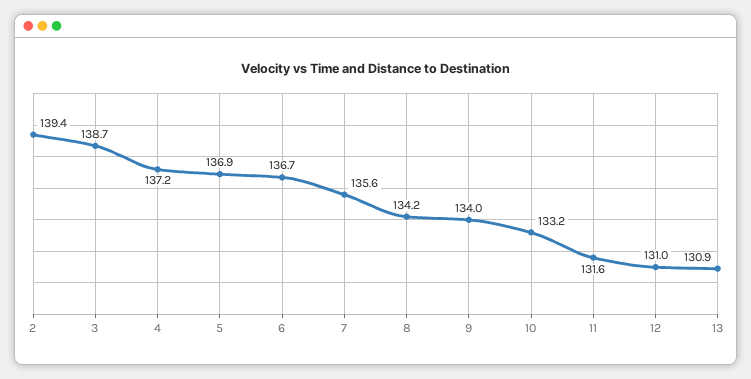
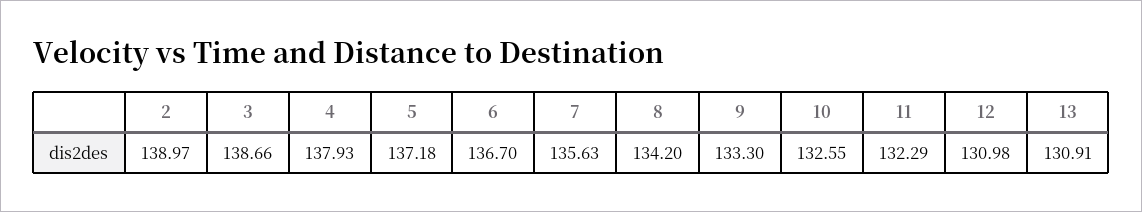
  {
-   "2": 139.4,
+   "2": 138.97,
    "3": 138.66,
-   "4": 137.2,
+   "4": 137.93,
-   "5": 136.9,
+   "5": 137.18,
    "6": 136.7,
    "7": 135.63,
    "8": 134.2,
-   "9": 134,
+   "9": 133.3,
-   "10": 133.2,
+   "10": 132.55,
-   "11": 131.6,
+   "11": 132.29,
    "12": 130.98,
    "13": 130.91
  }

